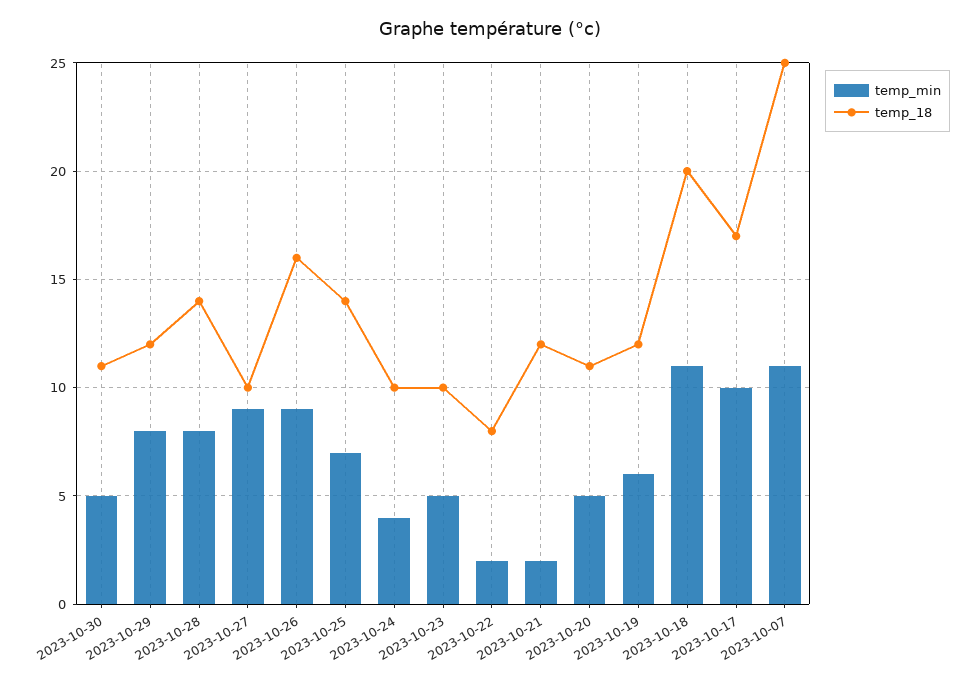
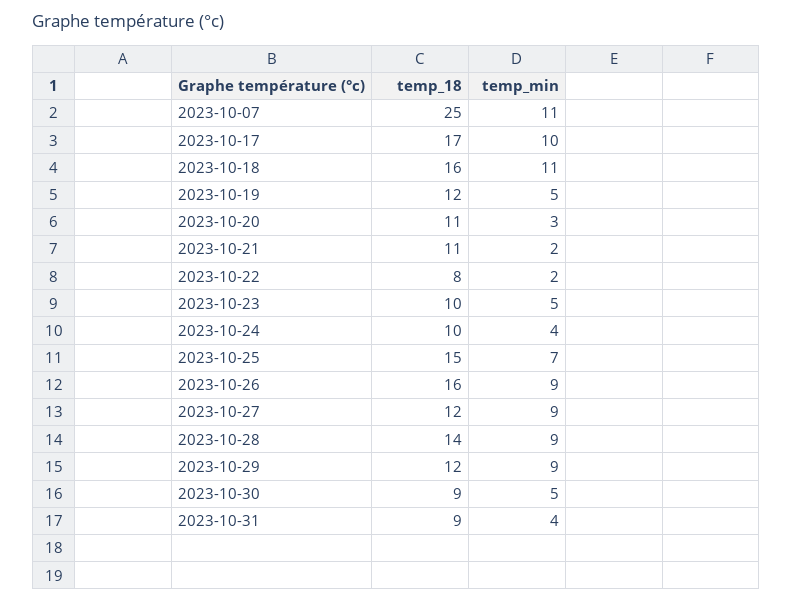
  {
    "temp_min": {
      "2023-10-30": 5,
-     "2023-10-29": 8,
+     "2023-10-29": 9,
-     "2023-10-28": 8,
+     "2023-10-28": 9,
      "2023-10-27": 9,
      "2023-10-26": 9,
      "2023-10-25": 7,
      "2023-10-24": 4,
      "2023-10-23": 5,
      "2023-10-22": 2,
      "2023-10-21": 2,
-     "2023-10-20": 5,
+     "2023-10-20": 3,
-     "2023-10-19": 6,
+     "2023-10-19": 5,
      "2023-10-18": 11,
      "2023-10-17": 10,
-     "2023-10-07": 11
+     "2023-10-07": 11,
+     "2023-10-31": 4
    },
    "temp_18": {
-     "2023-10-30": 11,
+     "2023-10-30": 9,
      "2023-10-29": 12,
      "2023-10-28": 14,
-     "2023-10-27": 10,
+     "2023-10-27": 12,
      "2023-10-26": 16,
-     "2023-10-25": 14,
+     "2023-10-25": 15,
      "2023-10-24": 10,
      "2023-10-23": 10,
      "2023-10-22": 8,
-     "2023-10-21": 12,
+     "2023-10-21": 11,
      "2023-10-20": 11,
      "2023-10-19": 12,
-     "2023-10-18": 20,
+     "2023-10-18": 16,
      "2023-10-17": 17,
-     "2023-10-07": 25
+     "2023-10-07": 25,
+     "2023-10-31": 9
    }
  }

